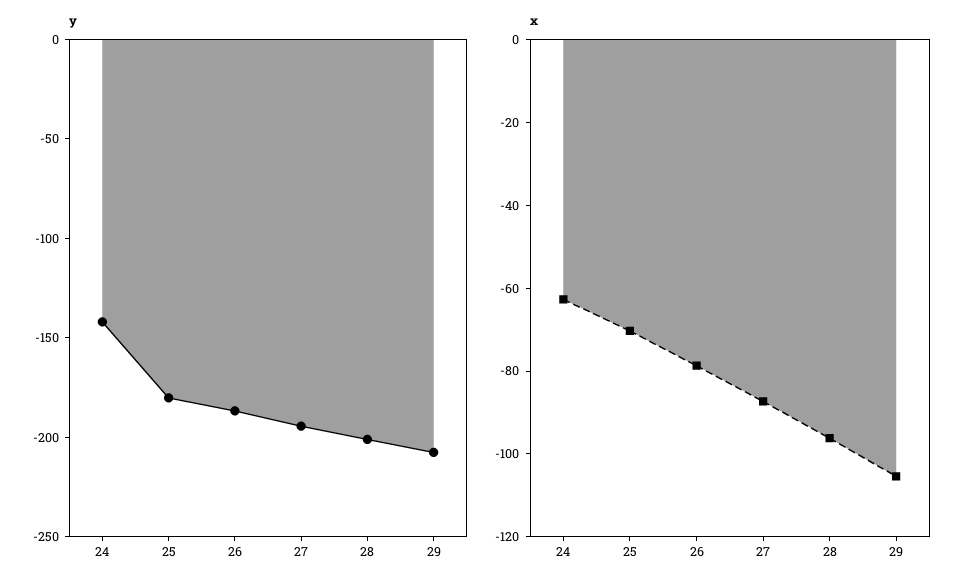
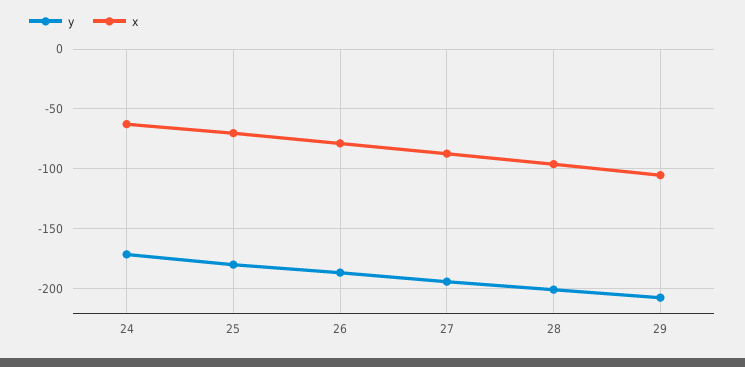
  {
    "y": {
-     "24": -140,
+     "24": -170,
      "25": -180,
      "26": -190,
      "27": -190,
      "28": -200,
      "29": -210
    },
    "x": {
      "24": -65,
      "25": -70,
      "26": -80,
      "27": -85,
      "28": -95,
      "29": -105
    }
  }

